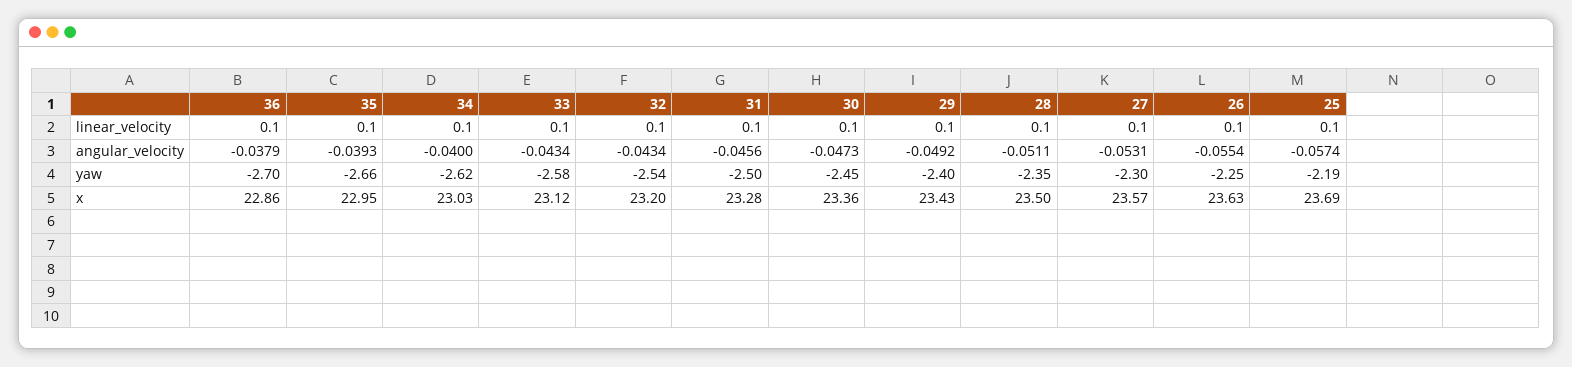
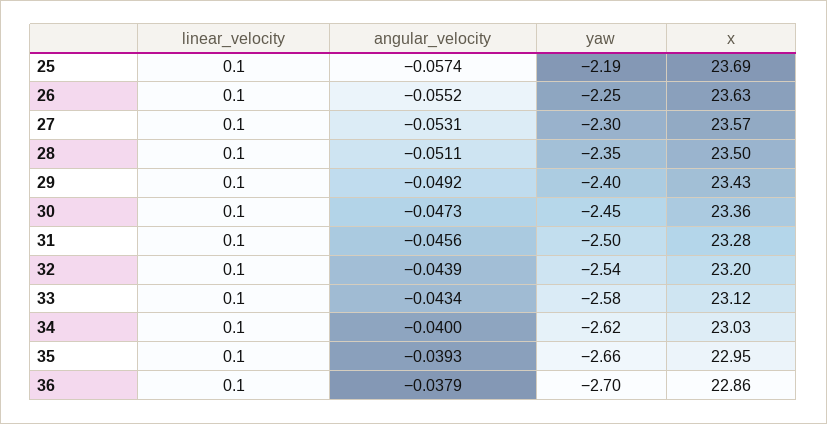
  {
    "36": {
      "linear_velocity": 0.1,
      "angular_velocity": -0.0379,
      "yaw": -2.7,
      "x": 22.86
    },
    "35": {
      "linear_velocity": 0.1,
      "angular_velocity": -0.0393,
      "yaw": -2.66,
      "x": 22.95
    },
    "34": {
      "linear_velocity": 0.1,
      "angular_velocity": -0.04,
      "yaw": -2.62,
      "x": 23.03
    },
    "33": {
      "linear_velocity": 0.1,
      "angular_velocity": -0.0434,
      "yaw": -2.58,
      "x": 23.12
    },
    "32": {
      "linear_velocity": 0.1,
-     "angular_velocity": -0.0434,
+     "angular_velocity": -0.0439,
      "yaw": -2.54,
      "x": 23.2
    },
    "31": {
      "linear_velocity": 0.1,
      "angular_velocity": -0.0456,
      "yaw": -2.5,
      "x": 23.28
    },
    "30": {
      "linear_velocity": 0.1,
      "angular_velocity": -0.0473,
      "yaw": -2.45,
      "x": 23.36
    },
    "29": {
      "linear_velocity": 0.1,
      "angular_velocity": -0.0492,
      "yaw": -2.4,
      "x": 23.43
    },
    "28": {
      "linear_velocity": 0.1,
      "angular_velocity": -0.0511,
      "yaw": -2.35,
      "x": 23.5
    },
    "27": {
      "linear_velocity": 0.1,
      "angular_velocity": -0.0531,
      "yaw": -2.3,
      "x": 23.57
    },
    "26": {
      "linear_velocity": 0.1,
-     "angular_velocity": -0.0554,
+     "angular_velocity": -0.0552,
      "yaw": -2.25,
      "x": 23.63
    },
    "25": {
      "linear_velocity": 0.1,
      "angular_velocity": -0.0574,
      "yaw": -2.19,
      "x": 23.69
    }
  }

